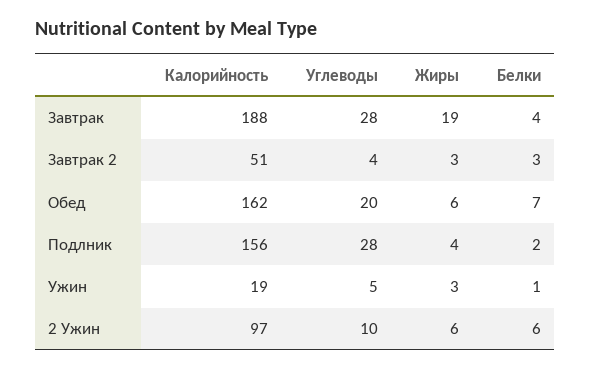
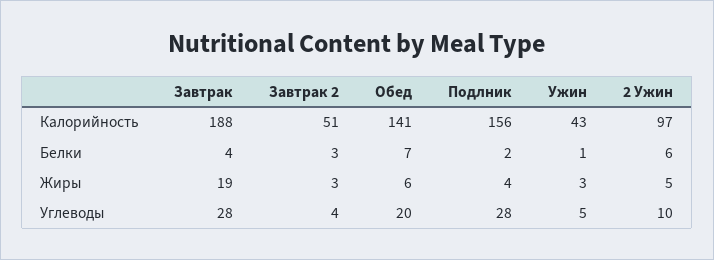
  {
    "Калорийность": {
      "Завтрак": 188,
      "Завтрак 2": 51,
-     "Обед": 162,
+     "Обед": 141,
      "Подлник": 156,
-     "Ужин": 19,
+     "Ужин": 43,
      "2 Ужин": 97
    },
    "Углеводы": {
      "Завтрак": 28,
      "Завтрак 2": 4,
      "Обед": 20,
      "Подлник": 28,
      "Ужин": 5,
      "2 Ужин": 10
    },
    "Жиры": {
      "Завтрак": 19,
      "Завтрак 2": 3,
      "Обед": 6,
      "Подлник": 4,
      "Ужин": 3,
-     "2 Ужин": 6
+     "2 Ужин": 5
    },
    "Белки": {
      "Завтрак": 4,
      "Завтрак 2": 3,
      "Обед": 7,
      "Подлник": 2,
      "Ужин": 1,
      "2 Ужин": 6
    }
  }

